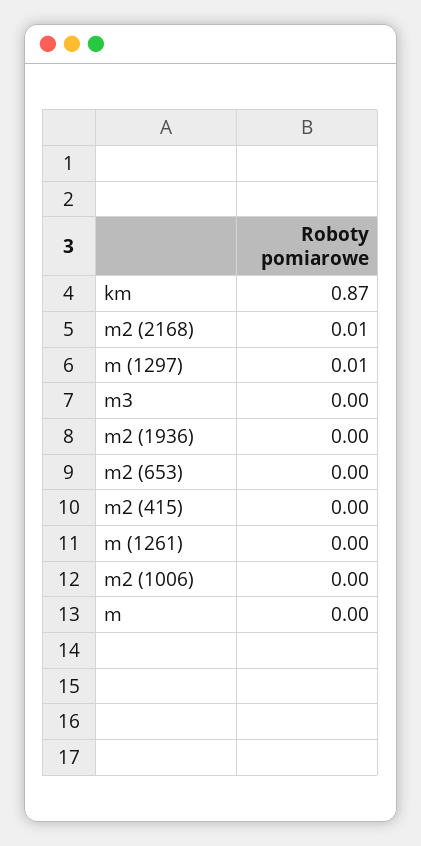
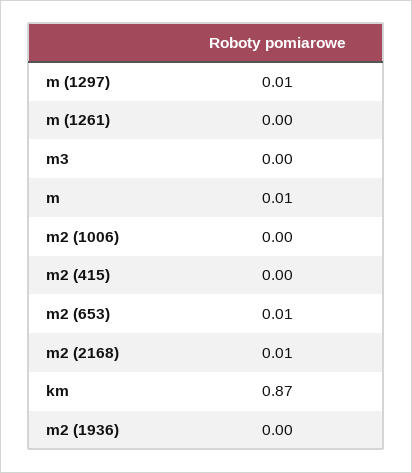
  {
    "km": 0.87,
    "m2 (2168)": 0.01,
    "m (1297)": 0.01,
    "m3": 0,
    "m2 (1936)": 0,
-   "m2 (653)": 0,
+   "m2 (653)": 0.01,
    "m2 (415)": 0,
    "m (1261)": 0,
    "m2 (1006)": 0,
-   "m": 0
+   "m": 0.01
  }

